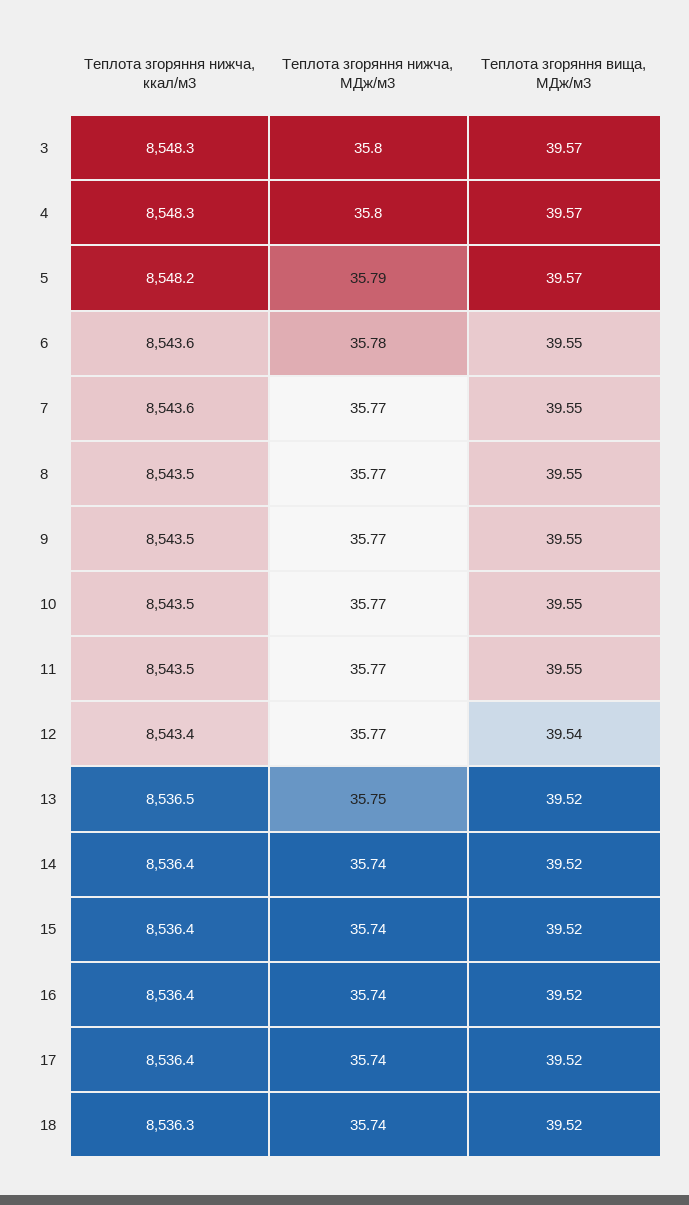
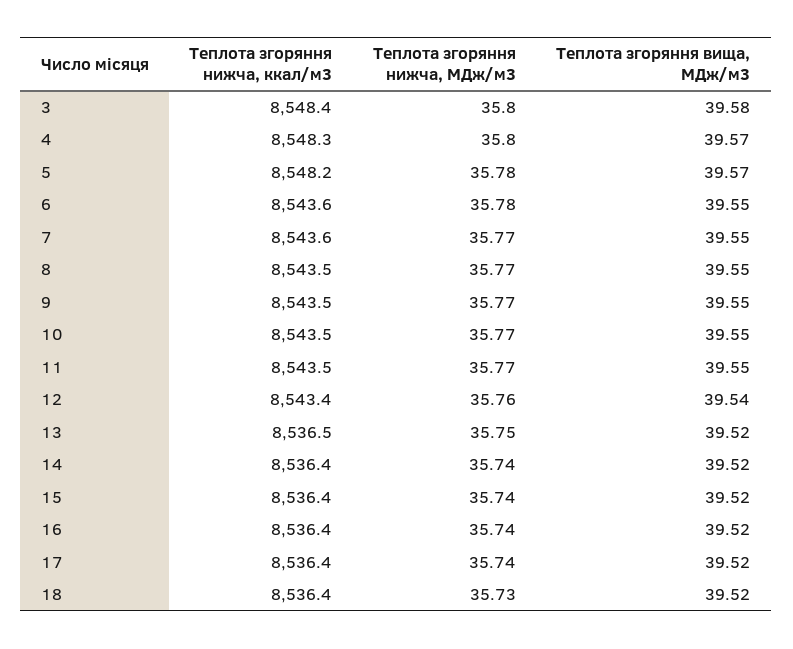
  {
    "Теплота згоряння нижча, ккал/м3": {
-     "3": 8548.3,
+     "3": 8548.4,
      "4": 8548.3,
      "5": 8548.2,
      "6": 8543.6,
      "7": 8543.6,
      "8": 8543.5,
      "9": 8543.5,
      "10": 8543.5,
      "11": 8543.5,
      "12": 8543.4,
      "13": 8536.5,
      "14": 8536.4,
      "15": 8536.4,
      "16": 8536.4,
      "17": 8536.4,
-     "18": 8536.3
+     "18": 8536.4
    },
    "Теплота згоряння нижча, МДж/м3": {
      "3": 35.8,
      "4": 35.8,
-     "5": 35.79,
+     "5": 35.78,
      "6": 35.78,
      "7": 35.77,
      "8": 35.77,
      "9": 35.77,
      "10": 35.77,
      "11": 35.77,
-     "12": 35.77,
+     "12": 35.76,
      "13": 35.75,
      "14": 35.74,
      "15": 35.74,
      "16": 35.74,
      "17": 35.74,
-     "18": 35.74
+     "18": 35.73
    },
    "Теплота згоряння вища, МДж/м3": {
-     "3": 39.57,
+     "3": 39.58,
      "4": 39.57,
      "5": 39.57,
      "6": 39.55,
      "7": 39.55,
      "8": 39.55,
      "9": 39.55,
      "10": 39.55,
      "11": 39.55,
      "12": 39.54,
      "13": 39.52,
      "14": 39.52,
      "15": 39.52,
      "16": 39.52,
      "17": 39.52,
      "18": 39.52
    }
  }

